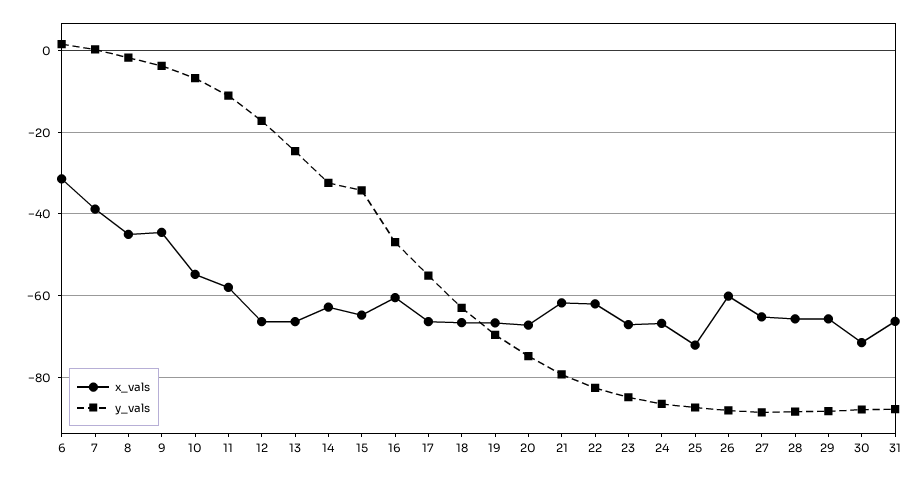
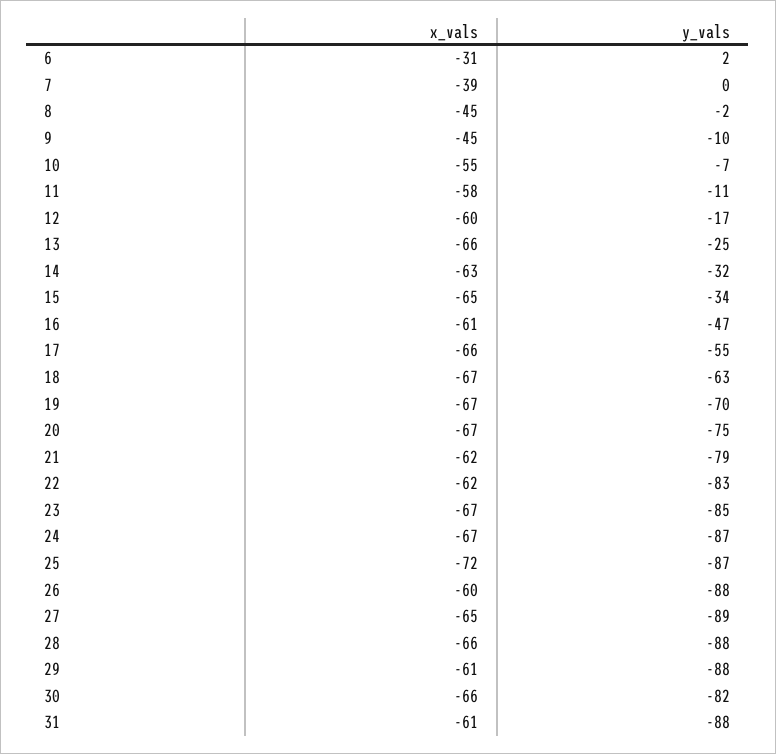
  {
    "x_vals": {
      "6": -31,
      "7": -39,
      "8": -45,
      "9": -45,
      "10": -55,
      "11": -58,
-     "12": -66,
+     "12": -60,
      "13": -66,
      "14": -63,
      "15": -65,
      "16": -61,
      "17": -66,
      "18": -67,
      "19": -67,
      "20": -67,
      "21": -62,
      "22": -62,
      "23": -67,
      "24": -67,
      "25": -72,
      "26": -60,
      "27": -65,
      "28": -66,
-     "29": -66,
+     "29": -61,
-     "30": -72,
+     "30": -66,
-     "31": -66
+     "31": -61
    },
    "y_vals": {
      "6": 2,
      "7": 0,
      "8": -2,
-     "9": -4,
+     "9": -10,
      "10": -7,
      "11": -11,
      "12": -17,
      "13": -25,
      "14": -32,
      "15": -34,
      "16": -47,
      "17": -55,
      "18": -63,
      "19": -70,
      "20": -75,
      "21": -79,
      "22": -83,
      "23": -85,
      "24": -87,
      "25": -87,
      "26": -88,
      "27": -89,
      "28": -88,
      "29": -88,
-     "30": -88,
+     "30": -82,
      "31": -88
    }
  }

